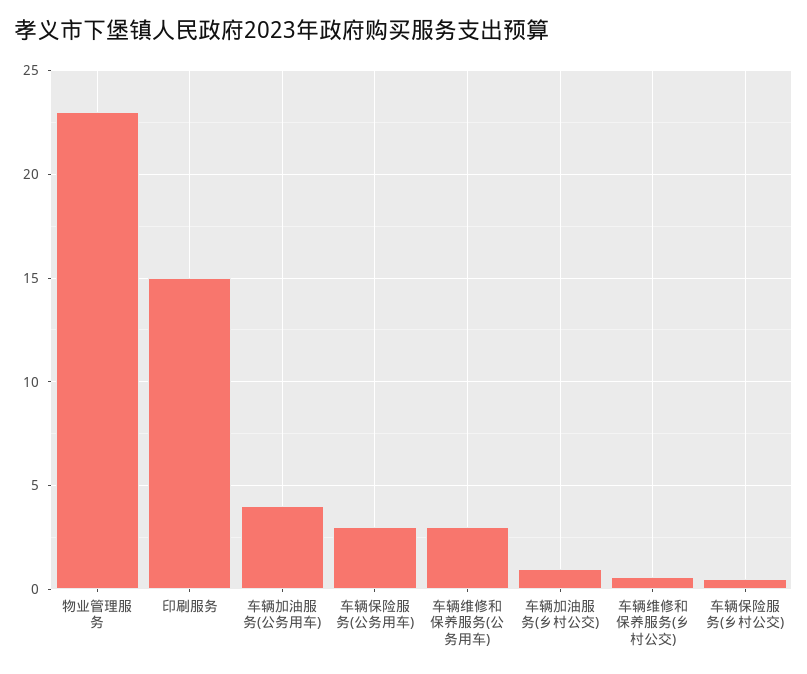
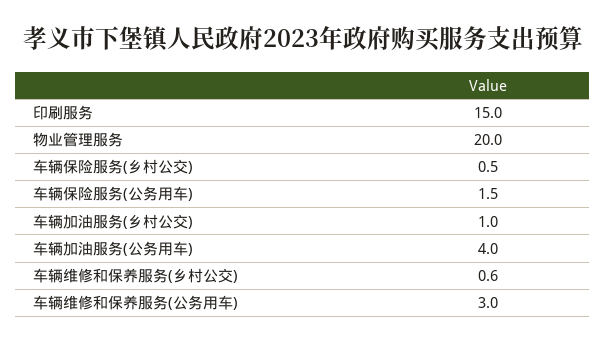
  {
-   "物业管理服务": 23,
+   "物业管理服务": 20,
    "印刷服务": 15,
    "车辆加油服务(公务用车)": 4,
-   "车辆保险服务(公务用车)": 3,
+   "车辆保险服务(公务用车)": 1.5,
    "车辆维修和保养服务(公务用车)": 3,
    "车辆加油服务(乡村公交)": 1,
    "车辆维修和保养服务(乡村公交)": 0.6,
    "车辆保险服务(乡村公交)": 0.5
  }

